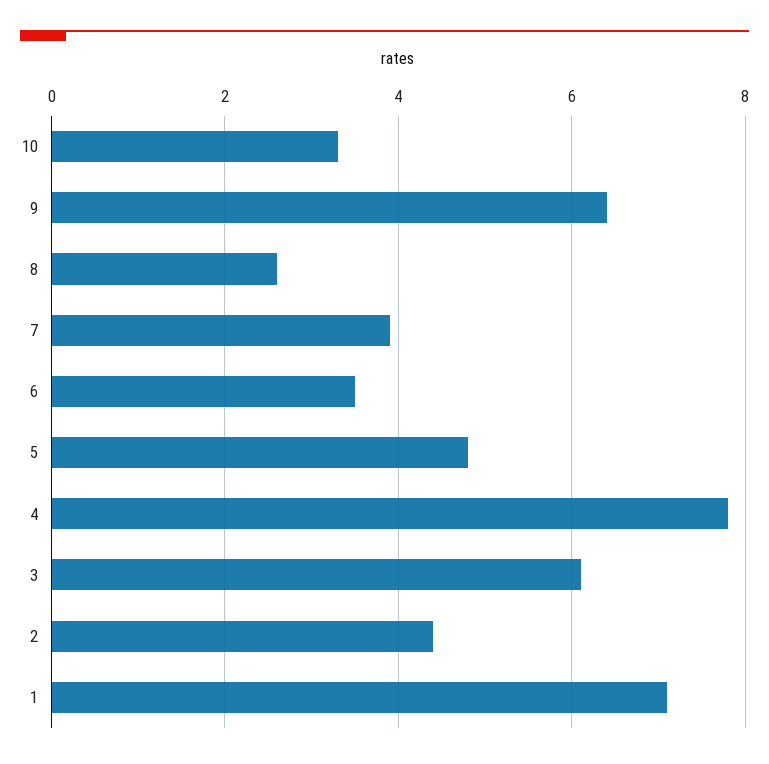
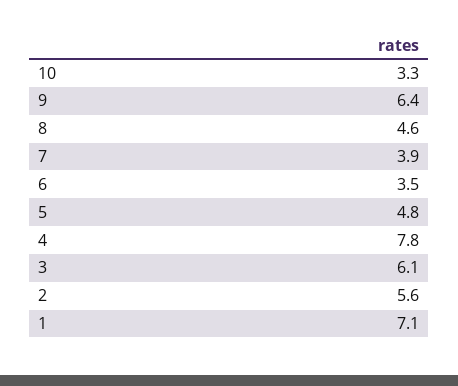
  {
    "10": 3.3,
    "9": 6.4,
-   "8": 2.5,
+   "8": 4.6,
    "7": 3.9,
    "6": 3.5,
    "5": 4.8,
    "4": 7.8,
    "3": 6.1,
-   "2": 4.5,
+   "2": 5.6,
    "1": 7.1
  }

